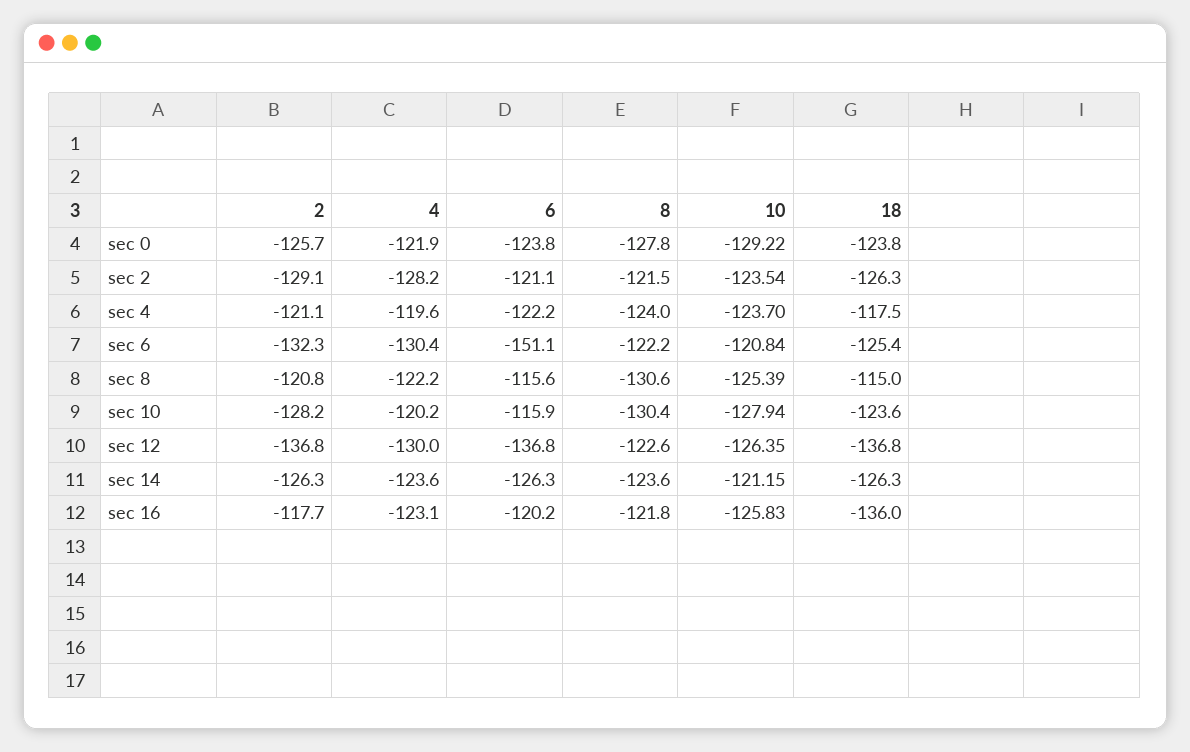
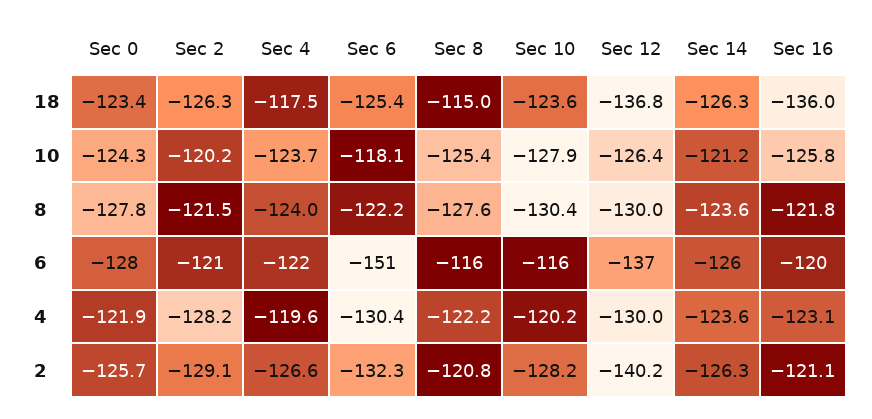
  {
    "2": {
      "sec 0": -125.7,
      "sec 2": -129.1,
-     "sec 4": -121.1,
+     "sec 4": -126.6,
      "sec 6": -132.3,
      "sec 8": -120.8,
      "sec 10": -128.2,
-     "sec 12": -136.8,
+     "sec 12": -140.2,
      "sec 14": -126.3,
-     "sec 16": -117.7
+     "sec 16": -121.1
    },
    "4": {
      "sec 0": -121.9,
      "sec 2": -128.2,
      "sec 4": -119.6,
      "sec 6": -130.4,
      "sec 8": -122.2,
      "sec 10": -120.2,
      "sec 12": -130,
      "sec 14": -123.6,
      "sec 16": -123.1
    },
    "6": {
-     "sec 0": -123.8,
+     "sec 0": -128,
      "sec 2": -121.1,
      "sec 4": -122.2,
      "sec 6": -151.1,
      "sec 8": -115.6,
      "sec 10": -115.9,
      "sec 12": -136.8,
      "sec 14": -126.3,
      "sec 16": -120.2
    },
    "8": {
      "sec 0": -127.8,
      "sec 2": -121.5,
      "sec 4": -124,
      "sec 6": -122.2,
-     "sec 8": -130.6,
+     "sec 8": -127.6,
      "sec 10": -130.4,
-     "sec 12": -122.6,
+     "sec 12": -130,
      "sec 14": -123.6,
      "sec 16": -121.8
    },
    "10": {
-     "sec 0": -129.22,
+     "sec 0": -124.3,
-     "sec 2": -123.54,
+     "sec 2": -120.2,
      "sec 4": -123.7,
-     "sec 6": -120.84,
+     "sec 6": -118.1,
      "sec 8": -125.39,
      "sec 10": -127.94,
      "sec 12": -126.35,
      "sec 14": -121.15,
      "sec 16": -125.83
    },
    "18": {
-     "sec 0": -123.8,
+     "sec 0": -123.4,
      "sec 2": -126.3,
      "sec 4": -117.5,
      "sec 6": -125.4,
      "sec 8": -115,
      "sec 10": -123.6,
      "sec 12": -136.8,
      "sec 14": -126.3,
      "sec 16": -136
    }
  }

